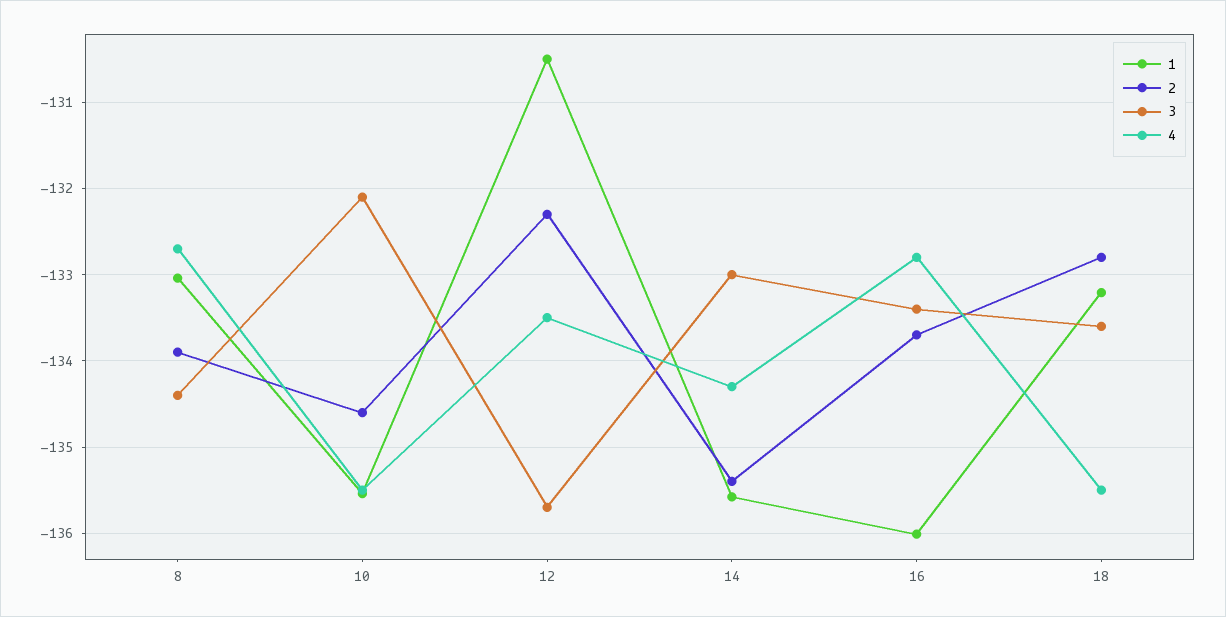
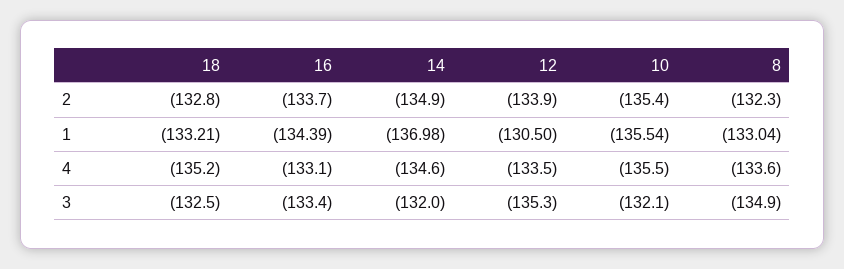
  {
    "1": {
      "8": -133.04,
      "10": -135.54,
      "12": -130.5,
-     "14": -135.6,
+     "14": -136.98,
-     "16": -136,
+     "16": -134.39,
      "18": -133.21
    },
    "2": {
-     "8": -133.9,
+     "8": -132.3,
-     "10": -134.6,
+     "10": -135.4,
-     "12": -132.3,
+     "12": -133.9,
-     "14": -135.4,
+     "14": -134.9,
      "16": -133.7,
      "18": -132.8
    },
    "3": {
-     "8": -134.4,
+     "8": -134.9,
      "10": -132.1,
-     "12": -135.7,
+     "12": -135.3,
-     "14": -133,
+     "14": -132,
      "16": -133.4,
-     "18": -133.6
+     "18": -132.5
    },
    "4": {
-     "8": -132.7,
+     "8": -133.6,
      "10": -135.5,
      "12": -133.5,
-     "14": -134.3,
+     "14": -134.6,
-     "16": -132.8,
+     "16": -133.1,
-     "18": -135.5
+     "18": -135.2
    }
  }

